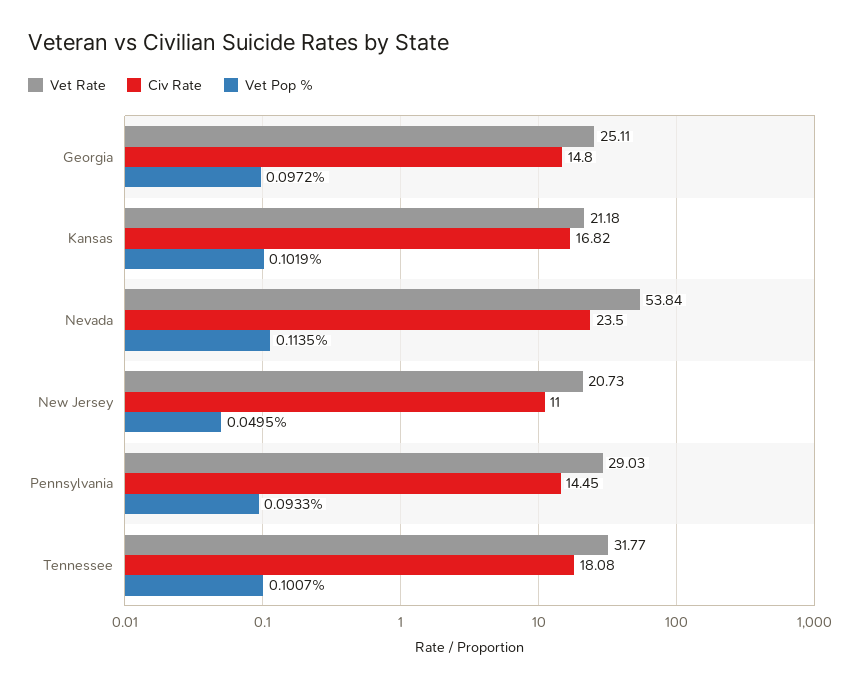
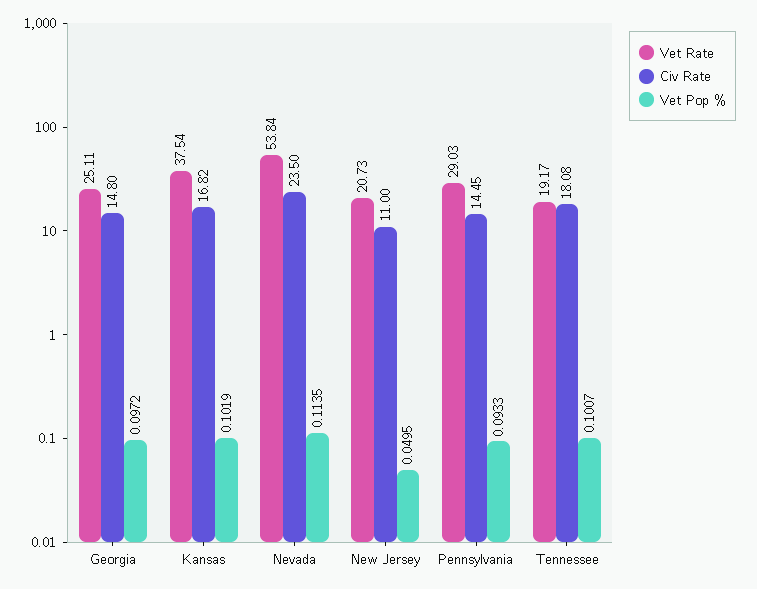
  {
    "Vet Rate": {
      "Georgia": 25.11,
-     "Kansas": 21.18,
+     "Kansas": 37.54,
      "Nevada": 53.84,
      "New Jersey": 20.73,
      "Pennsylvania": 29.03,
-     "Tennessee": 31.77
+     "Tennessee": 19.17
    },
    "Civ Rate": {
      "Georgia": 14.8,
      "Kansas": 16.82,
      "Nevada": 23.5,
      "New Jersey": 11,
      "Pennsylvania": 14.45,
      "Tennessee": 18.08
    },
    "Vet Pop %": {
      "Georgia": 0.0972,
      "Kansas": 0.1019,
      "Nevada": 0.1135,
      "New Jersey": 0.0495,
      "Pennsylvania": 0.0933,
      "Tennessee": 0.1007
    }
  }

